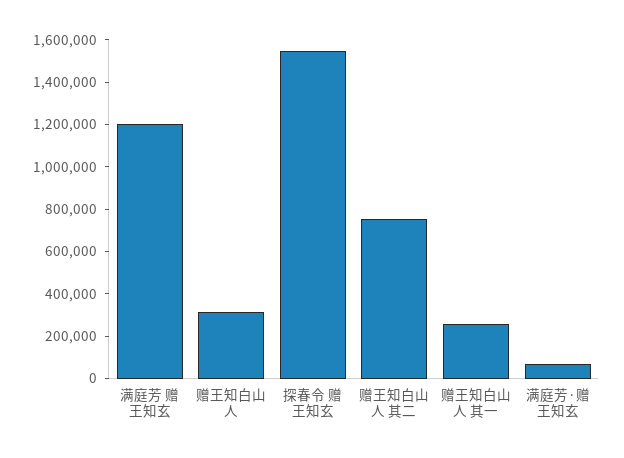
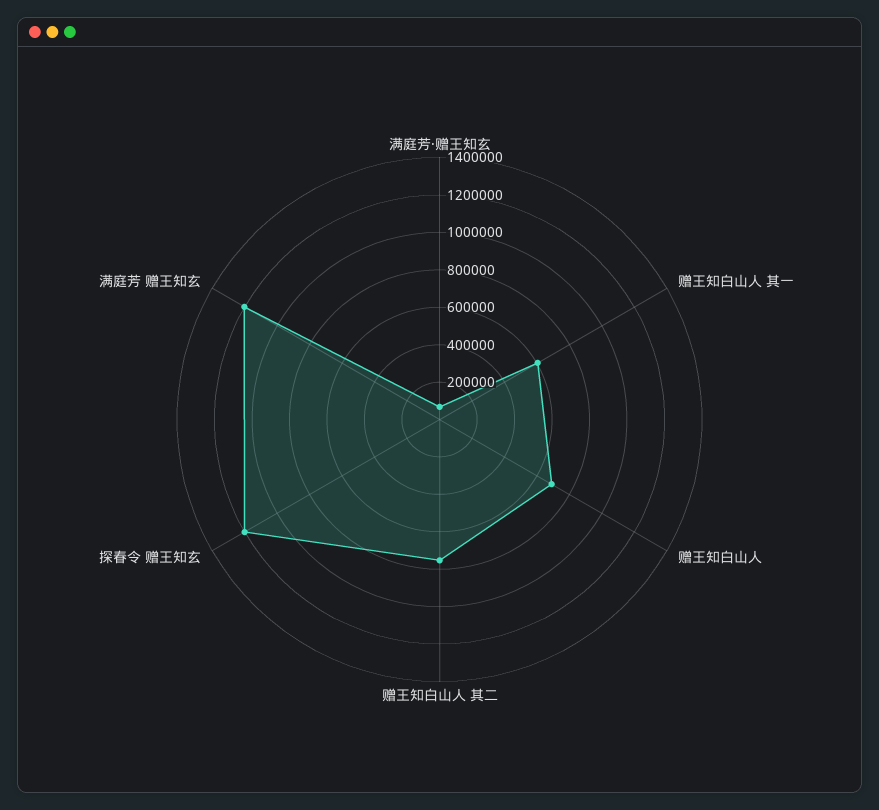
  {
    "满庭芳 赠王知玄": 1200000,
-   "赠王知白山人": 300000,
+   "赠王知白山人": 700000,
-   "探春令 赠王知玄": 1550000,
+   "探春令 赠王知玄": 1200000,
    "赠王知白山人 其二": 750000,
-   "赠王知白山人 其一": 250000,
+   "赠王知白山人 其一": 600000,
    "满庭芳·赠王知玄": 50000
  }

